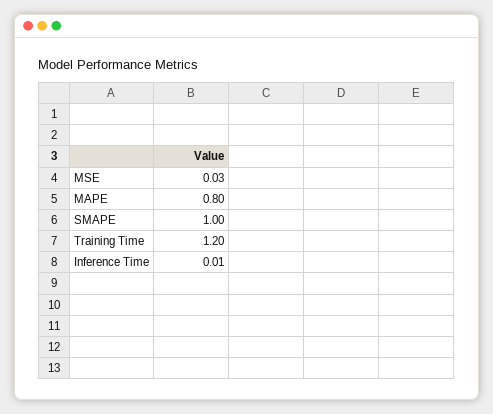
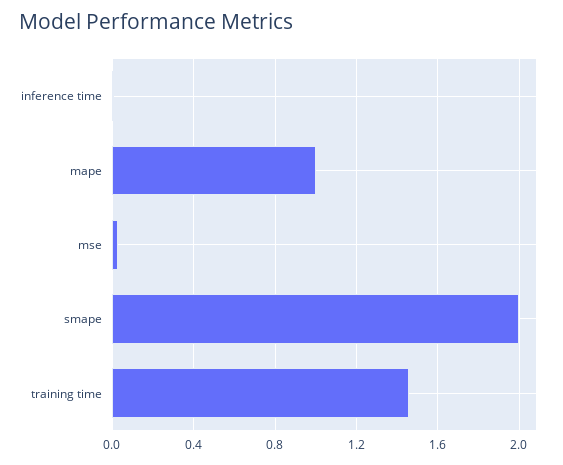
  {
    "MSE": 0.03,
-   "MAPE": 0.8,
+   "MAPE": 1,
-   "SMAPE": 1,
+   "SMAPE": 2,
-   "Training Time": 1.2,
+   "Training Time": 1.45,
    "Inference Time": 0.01
  }

